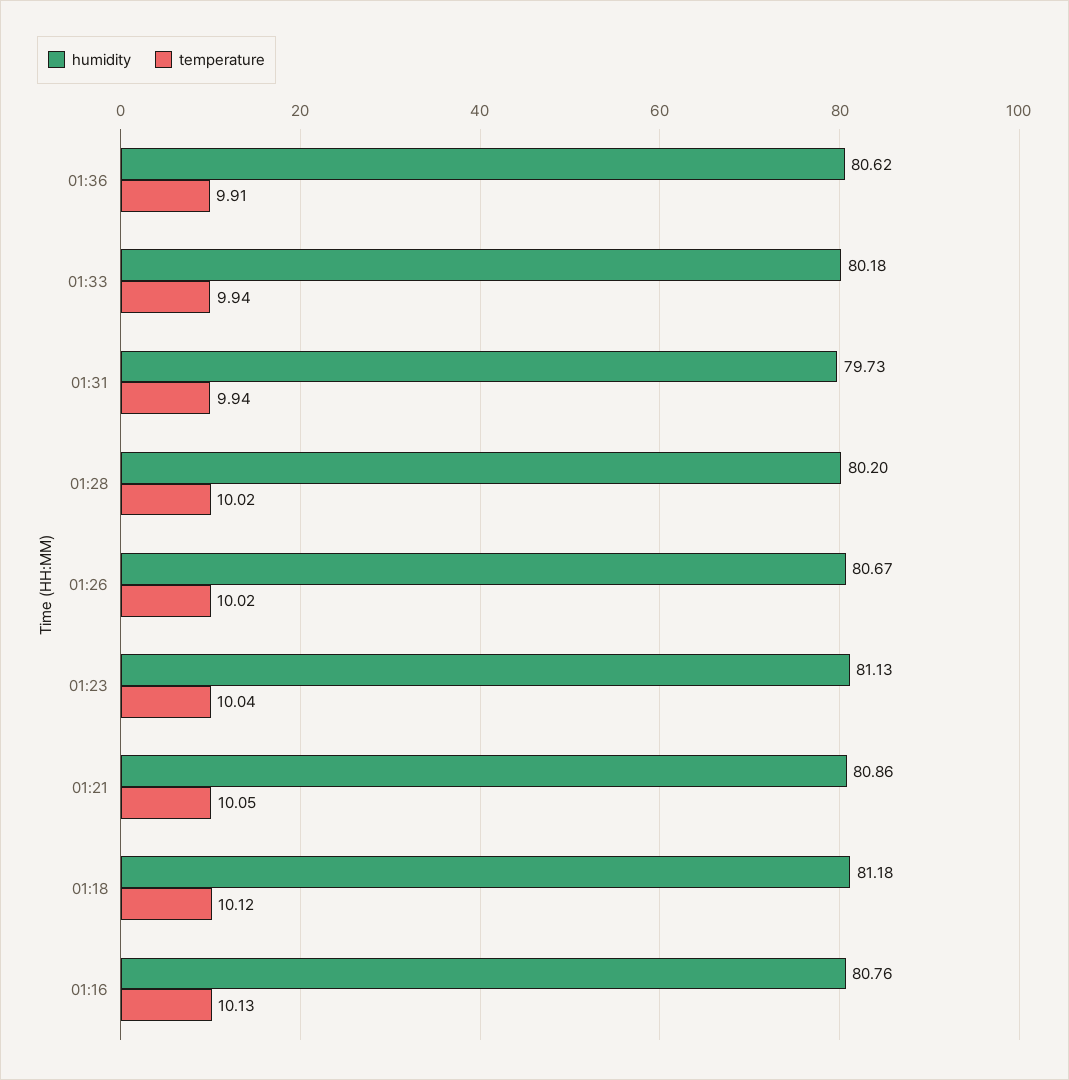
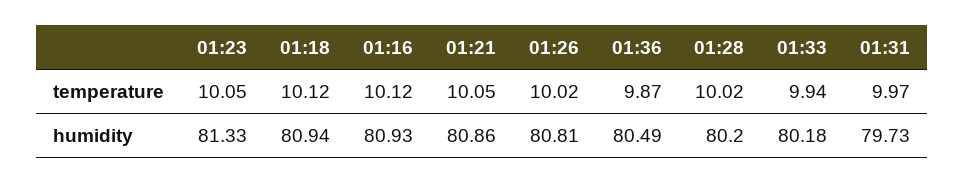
  {
    "humidity": {
-     "01:36": 80.62,
+     "01:36": 80.49,
      "01:33": 80.18,
      "01:31": 79.73,
      "01:28": 80.2,
-     "01:26": 80.67,
+     "01:26": 80.81,
-     "01:23": 81.13,
+     "01:23": 81.33,
      "01:21": 80.86,
-     "01:18": 81.18,
+     "01:18": 80.94,
-     "01:16": 80.76
+     "01:16": 80.93
    },
    "temperature": {
-     "01:36": 9.91,
+     "01:36": 9.87,
      "01:33": 9.94,
-     "01:31": 9.94,
+     "01:31": 9.97,
      "01:28": 10.02,
      "01:26": 10.02,
-     "01:23": 10.04,
+     "01:23": 10.05,
      "01:21": 10.05,
      "01:18": 10.12,
-     "01:16": 10.13
+     "01:16": 10.12
    }
  }

